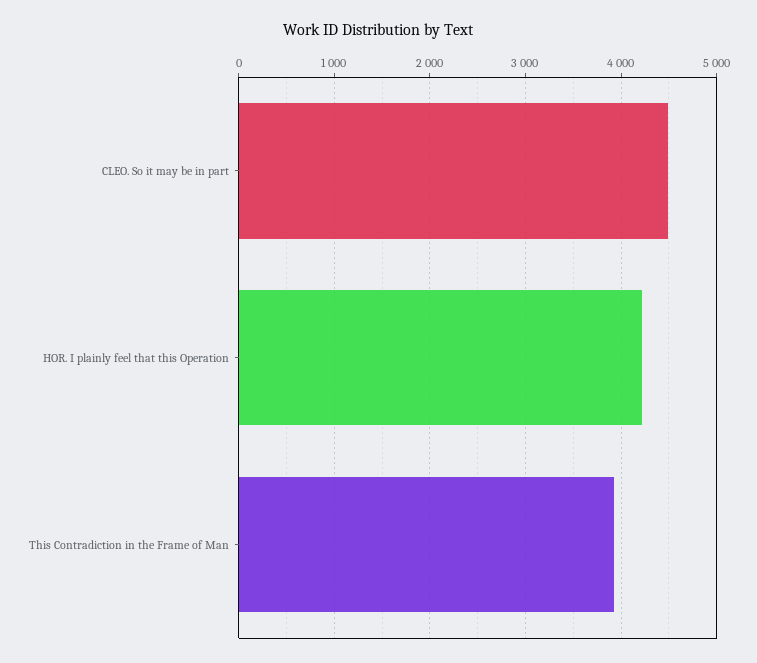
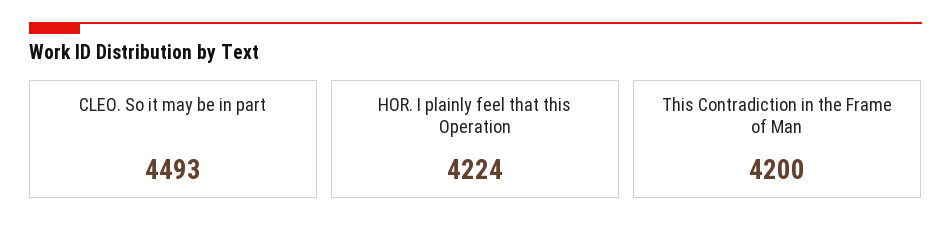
  {
    "CLEO. So it may be in part": 4493,
    "HOR. I plainly feel that this Operation": 4224,
-   "This Contradiction in the Frame of Man": 3900
+   "This Contradiction in the Frame of Man": 4200
  }

